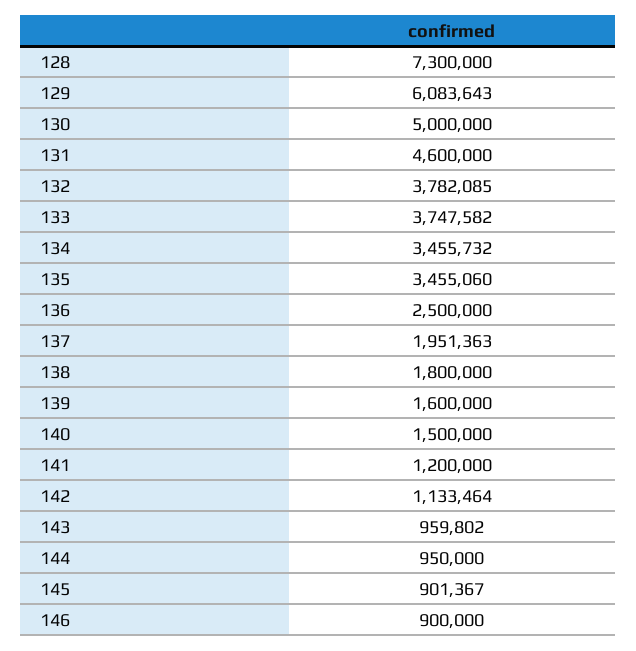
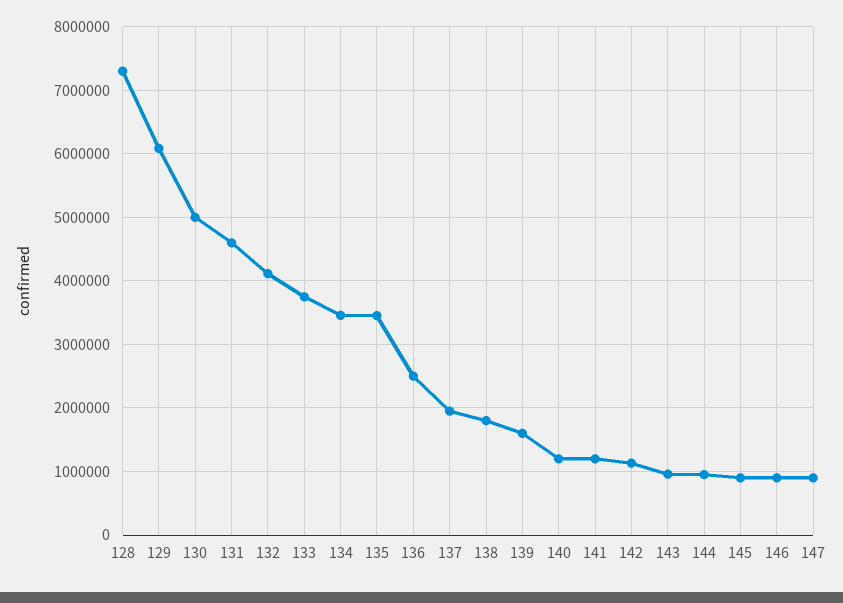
  {
    "128": 7300000,
    "129": 6083643,
    "130": 5000000,
    "131": 4600000,
-   "132": 3782085,
+   "132": 4100000,
    "133": 3747582,
    "134": 3455732,
    "135": 3455060,
    "136": 2500000,
    "137": 1951363,
    "138": 1800000,
    "139": 1600000,
-   "140": 1500000,
+   "140": 1200000,
    "141": 1200000,
    "142": 1133464,
    "143": 959802,
    "144": 950000,
    "145": 901367,
-   "146": 900000
+   "146": 900000,
+   "147": 900000
  }

